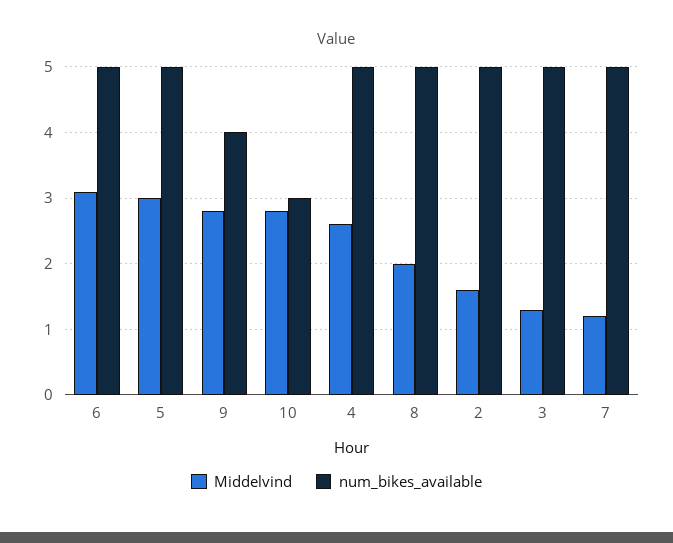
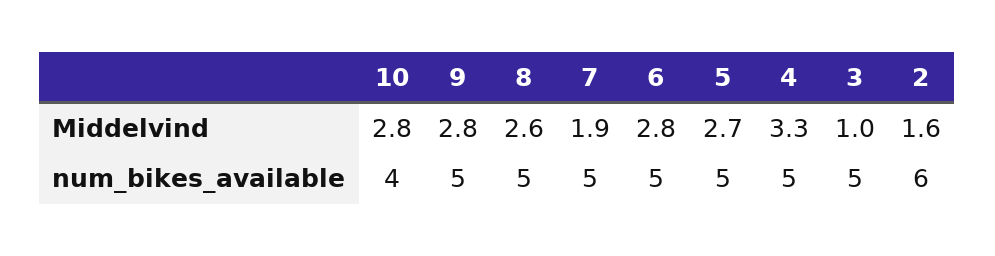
  {
    "Middelvind": {
-     "6": 3.1,
+     "6": 2.8,
-     "5": 3,
+     "5": 2.7,
      "9": 2.8,
      "10": 2.8,
-     "4": 2.6,
+     "4": 3.3,
-     "8": 2,
+     "8": 2.6,
      "2": 1.6,
-     "3": 1.3,
+     "3": 1,
-     "7": 1.2
+     "7": 1.9
    },
    "num_bikes_available": {
      "6": 5,
      "5": 5,
-     "9": 4,
+     "9": 5,
-     "10": 3,
+     "10": 4,
      "4": 5,
      "8": 5,
-     "2": 5,
+     "2": 6,
      "3": 5,
      "7": 5
    }
  }

